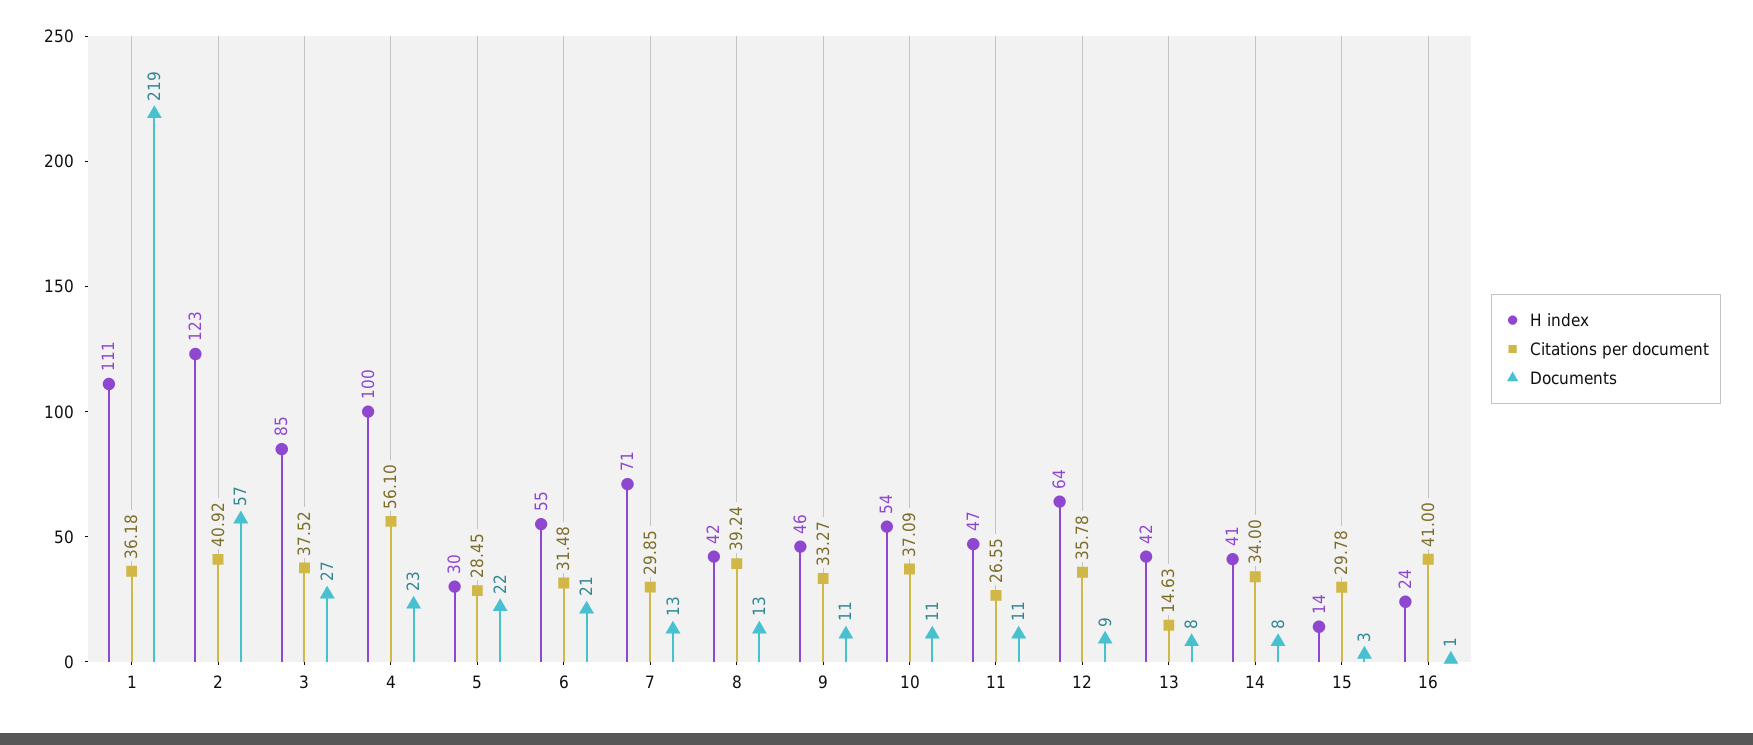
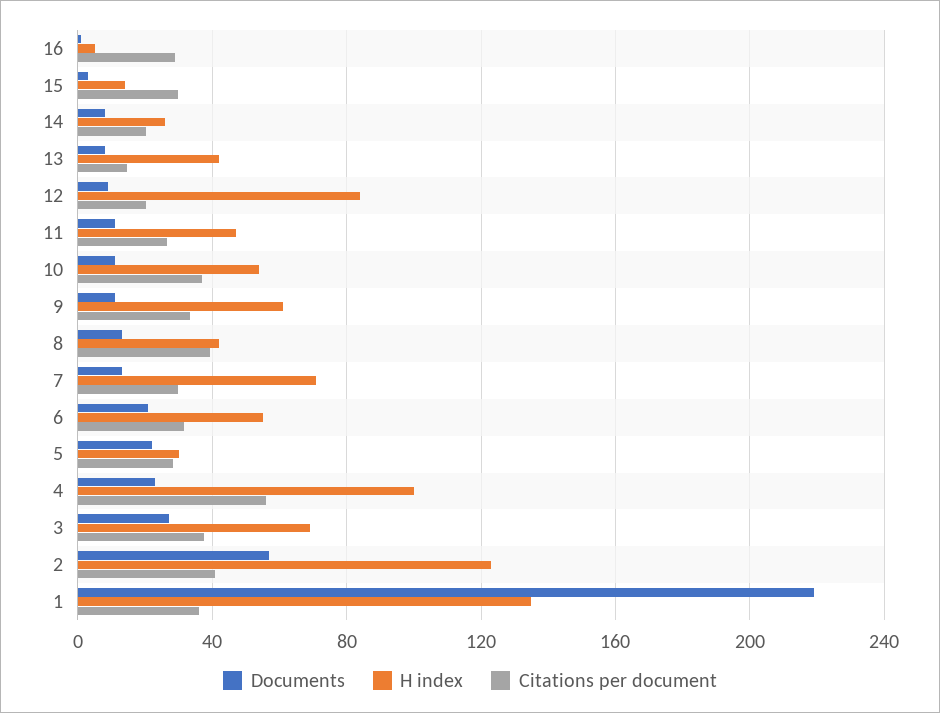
  {
    "H index": {
-     "1": 111,
+     "1": 135,
      "2": 123,
-     "3": 85,
+     "3": 70,
      "4": 100,
      "5": 30,
      "6": 55,
      "7": 71,
      "8": 42,
-     "9": 46,
+     "9": 60,
      "10": 54,
      "11": 47,
-     "12": 64,
+     "12": 85,
      "13": 42,
-     "14": 41,
+     "14": 25,
      "15": 14,
-     "16": 24
+     "16": 5
    },
    "Citations per document": {
      "1": 36.18,
      "2": 40.92,
      "3": 37.52,
      "4": 56.1,
      "5": 28.45,
      "6": 31.48,
      "7": 29.85,
      "8": 39.24,
      "9": 33.27,
      "10": 37.09,
      "11": 26.55,
-     "12": 35.78,
+     "12": 20,
      "13": 14.63,
-     "14": 34,
+     "14": 20,
      "15": 29.78,
-     "16": 41
+     "16": 30
    },
    "Documents": {
      "1": 219,
      "2": 57,
      "3": 27,
      "4": 23,
      "5": 22,
      "6": 21,
      "7": 13,
      "8": 13,
      "9": 11,
      "10": 11,
      "11": 11,
      "12": 9,
      "13": 8,
      "14": 8,
      "15": 3,
      "16": 1
    }
  }

